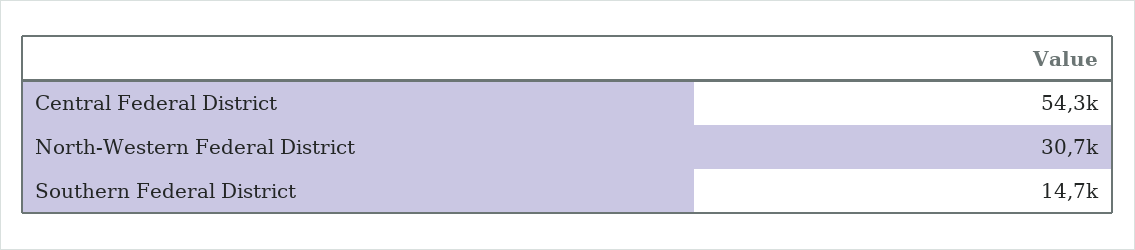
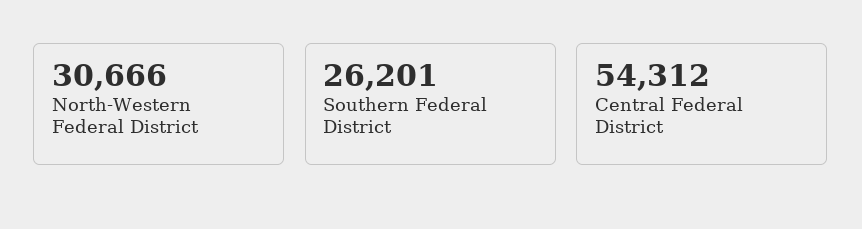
  {
    "Central Federal District": 54312,
    "North-Western Federal District": 30666,
-   "Southern Federal District": 14700
+   "Southern Federal District": 26201
  }

